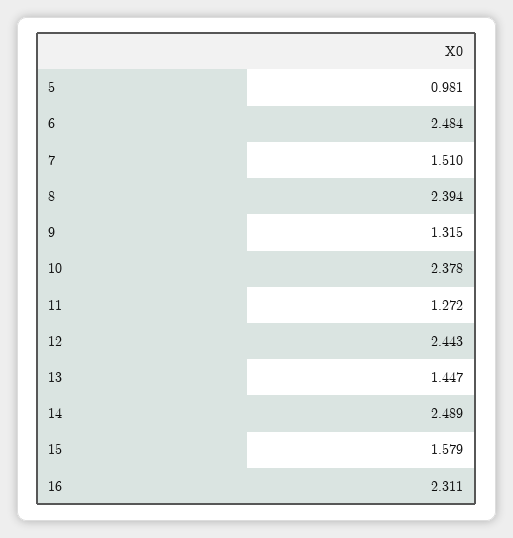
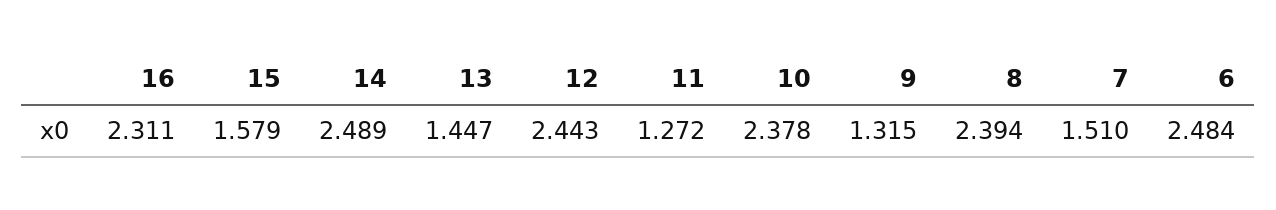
  {
-   "5": 0.981,
    "6": 2.484,
    "7": 1.51,
    "8": 2.394,
    "9": 1.315,
    "10": 2.378,
    "11": 1.272,
    "12": 2.443,
    "13": 1.447,
    "14": 2.489,
    "15": 1.579,
    "16": 2.311
  }

